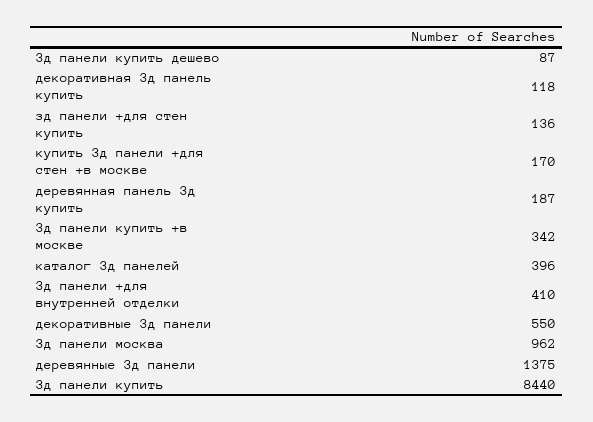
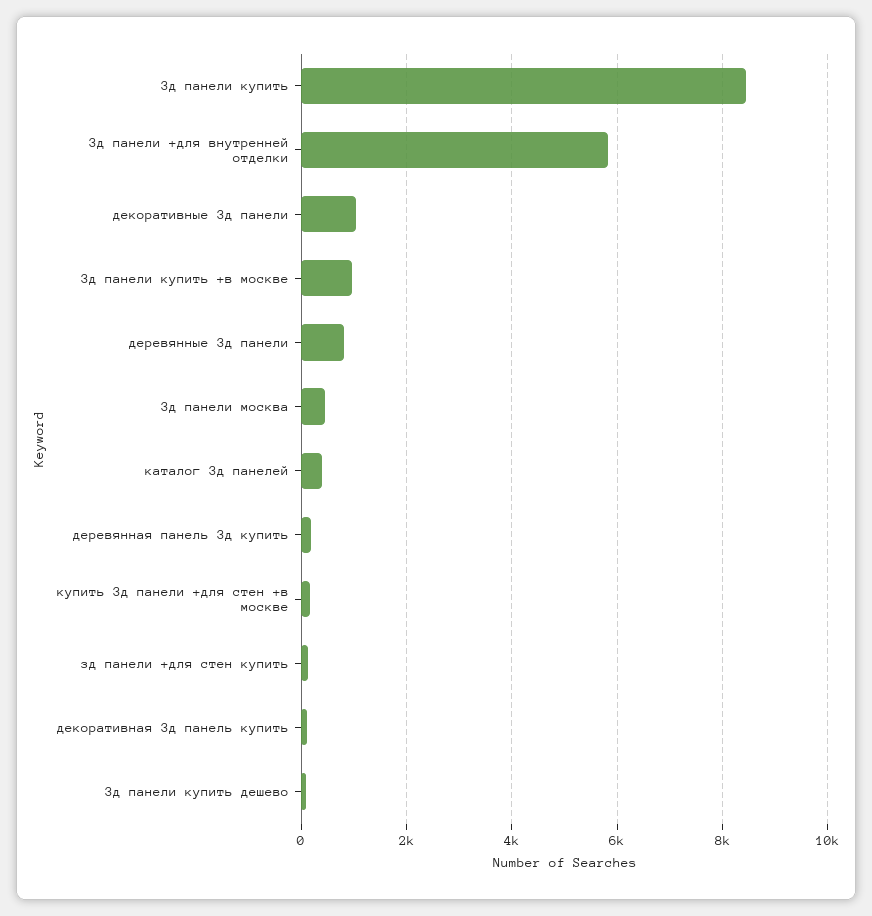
  {
    "3д панели купить дешево": 87,
    "декоративная 3д панель купить": 118,
    "зд панели +для стен купить": 136,
    "купить 3д панели +для стен +в москве": 170,
    "деревянная панель 3д купить": 187,
-   "3д панели купить +в москве": 342,
+   "3д панели купить +в москве": 1000,
    "каталог 3д панелей": 396,
-   "3д панели +для внутренней отделки": 410,
+   "3д панели +для внутренней отделки": 5800,
-   "декоративные 3д панели": 550,
+   "декоративные 3д панели": 1000,
-   "3д панели москва": 962,
+   "3д панели москва": 400,
-   "деревянные 3д панели": 1375,
+   "деревянные 3д панели": 800,
    "3д панели купить": 8440
  }

